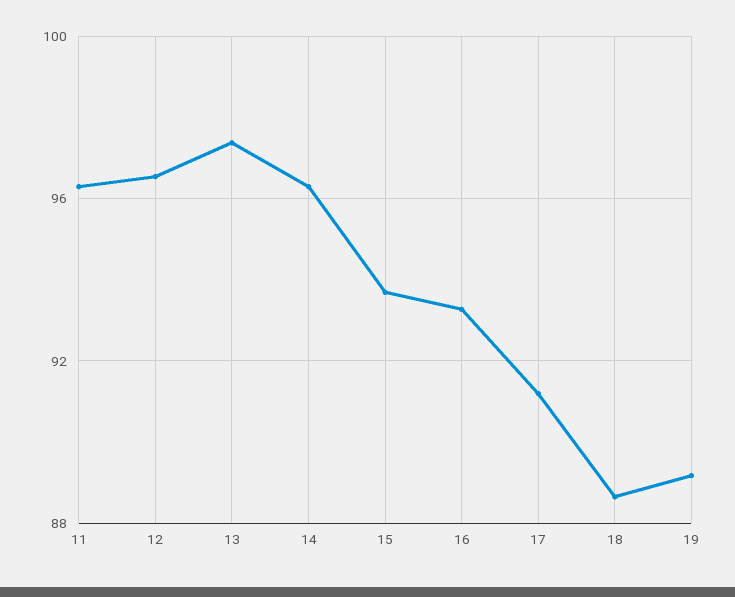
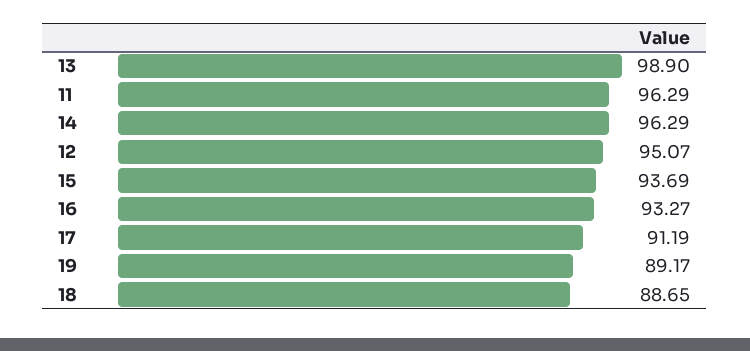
  {
    "11": 96.29,
-   "12": 96.5,
+   "12": 95.07,
-   "13": 97.5,
+   "13": 98.9,
    "14": 96.29,
    "15": 93.69,
    "16": 93.27,
    "17": 91.19,
    "18": 88.65,
    "19": 89.17
  }

